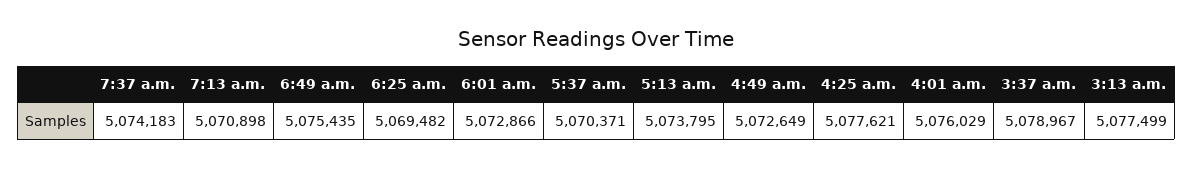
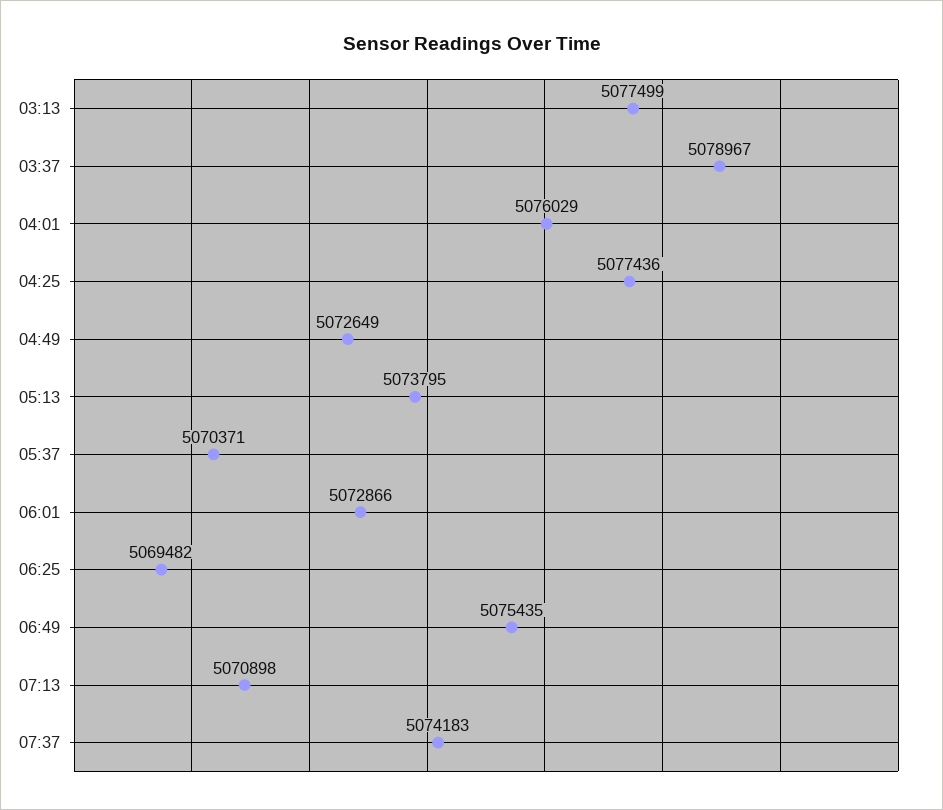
  {
    "7:37 a.m.": 5074183,
    "7:13 a.m.": 5070898,
    "6:49 a.m.": 5075435,
    "6:25 a.m.": 5069482,
    "6:01 a.m.": 5072866,
    "5:37 a.m.": 5070371,
    "5:13 a.m.": 5073795,
    "4:49 a.m.": 5072649,
-   "4:25 a.m.": 5077621,
+   "4:25 a.m.": 5077436,
    "4:01 a.m.": 5076029,
    "3:37 a.m.": 5078967,
    "3:13 a.m.": 5077499
  }

